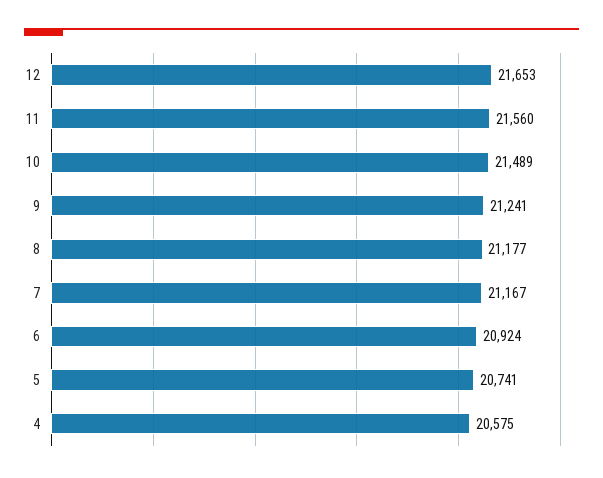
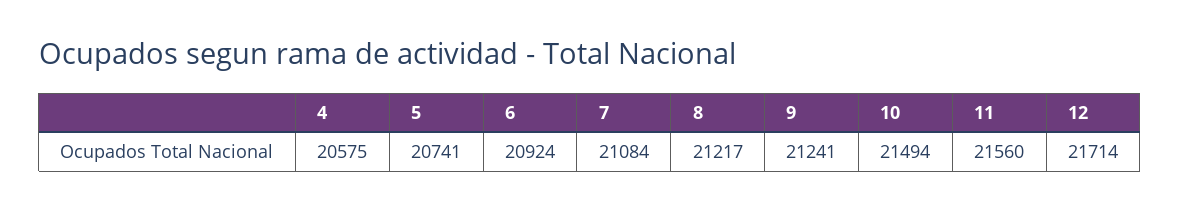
  {
-   "12": 21653,
+   "12": 21714,
    "11": 21560,
-   "10": 21489,
+   "10": 21494,
    "9": 21241,
-   "8": 21177,
+   "8": 21217,
-   "7": 21167,
+   "7": 21084,
    "6": 20924,
    "5": 20741,
    "4": 20575
  }

